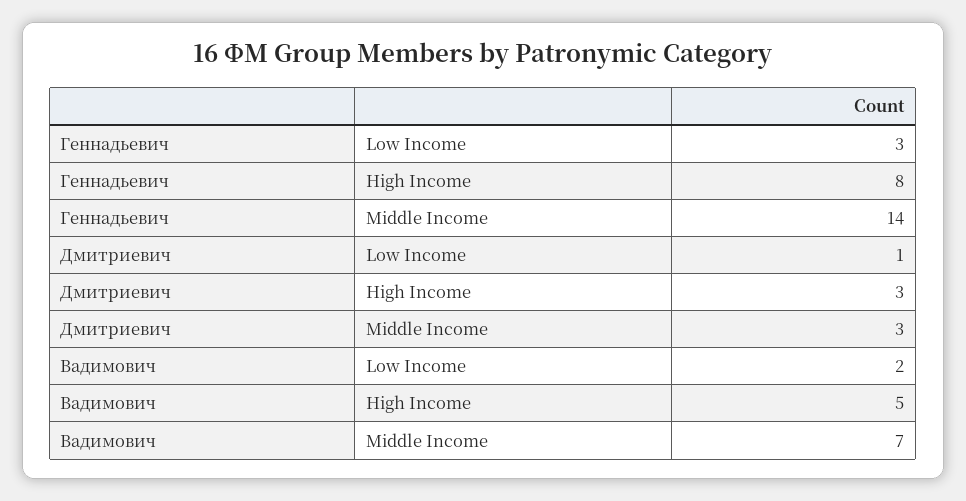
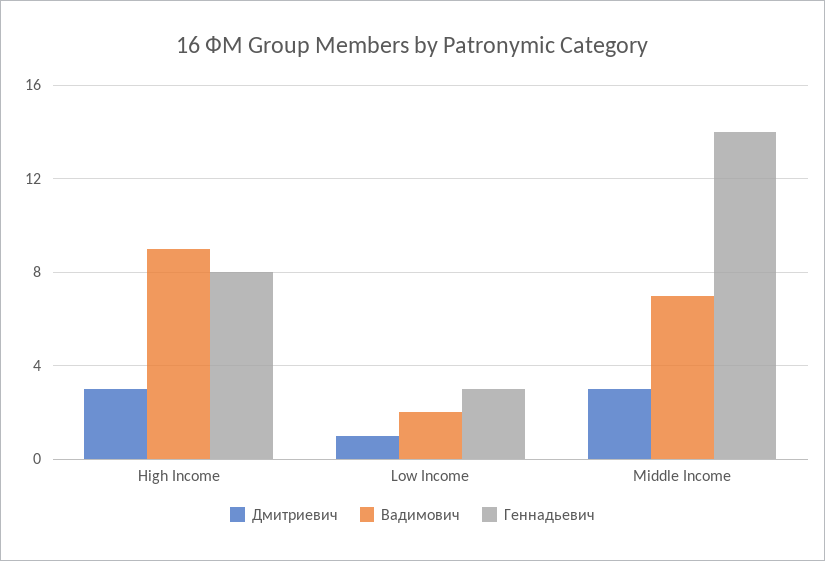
  {
    "Геннадьевич": {
      "Low Income": 3,
      "High Income": 8,
      "Middle Income": 14
    },
    "Дмитриевич": {
      "Low Income": 1,
      "High Income": 3,
      "Middle Income": 3
    },
    "Вадимович": {
      "Low Income": 2,
-     "High Income": 5,
+     "High Income": 9,
      "Middle Income": 7
    }
  }

